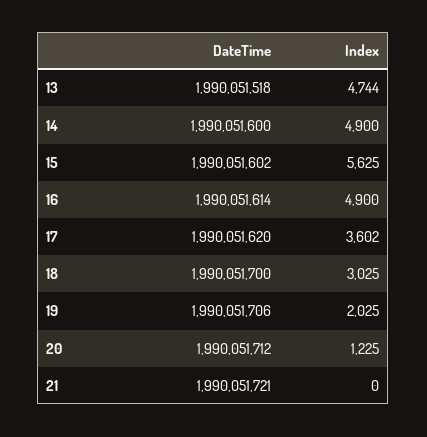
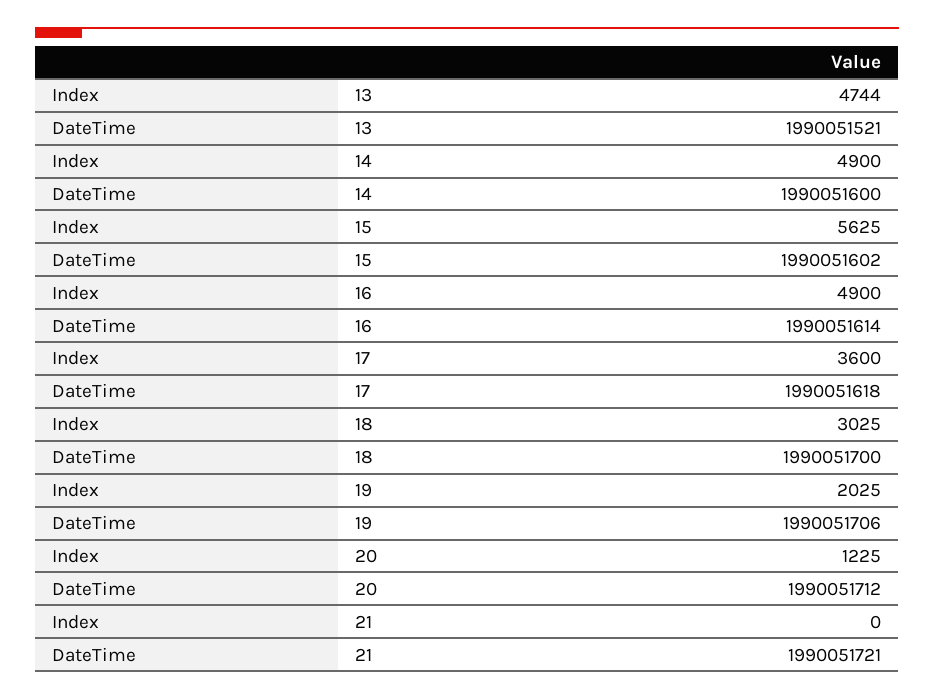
  {
    "DateTime": {
-     "13": 1990051518,
+     "13": 1990051521,
      "14": 1990051600,
      "15": 1990051602,
      "16": 1990051614,
-     "17": 1990051620,
+     "17": 1990051618,
      "18": 1990051700,
      "19": 1990051706,
      "20": 1990051712,
      "21": 1990051721
    },
    "Index": {
      "13": 4744,
      "14": 4900,
      "15": 5625,
      "16": 4900,
-     "17": 3602,
+     "17": 3600,
      "18": 3025,
      "19": 2025,
      "20": 1225,
      "21": 0
    }
  }

